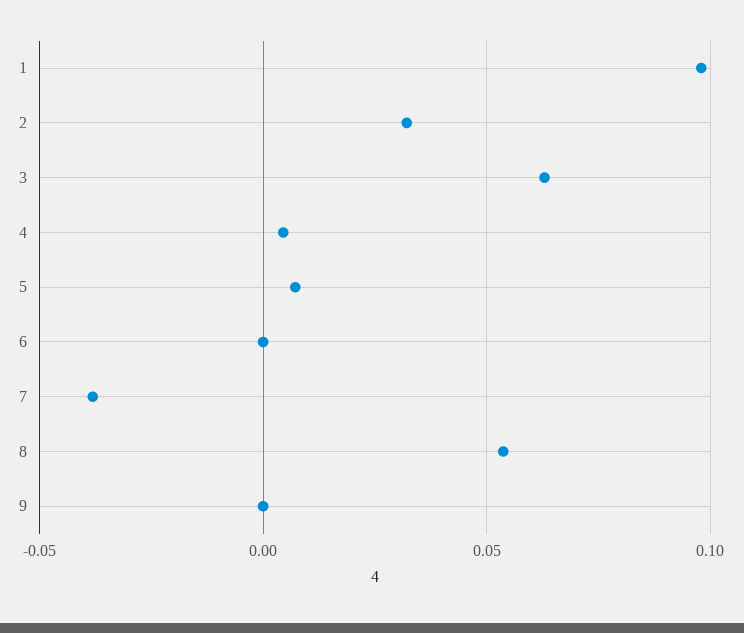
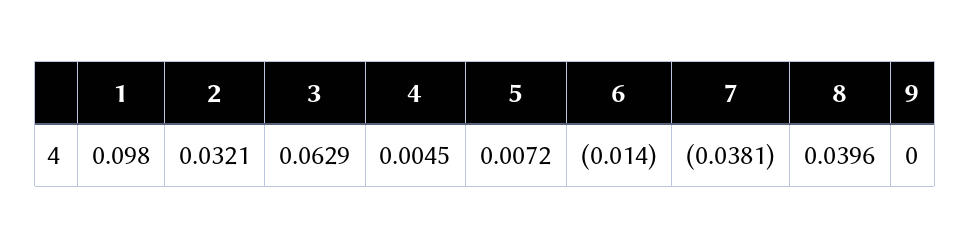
  {
    "1": 0.098,
    "2": 0.0321,
    "3": 0.0629,
    "4": 0.0045,
    "5": 0.0072,
-   "6": 0,
+   "6": -0.014,
    "7": -0.0381,
-   "8": 0.055,
+   "8": 0.0396,
    "9": 0
  }

